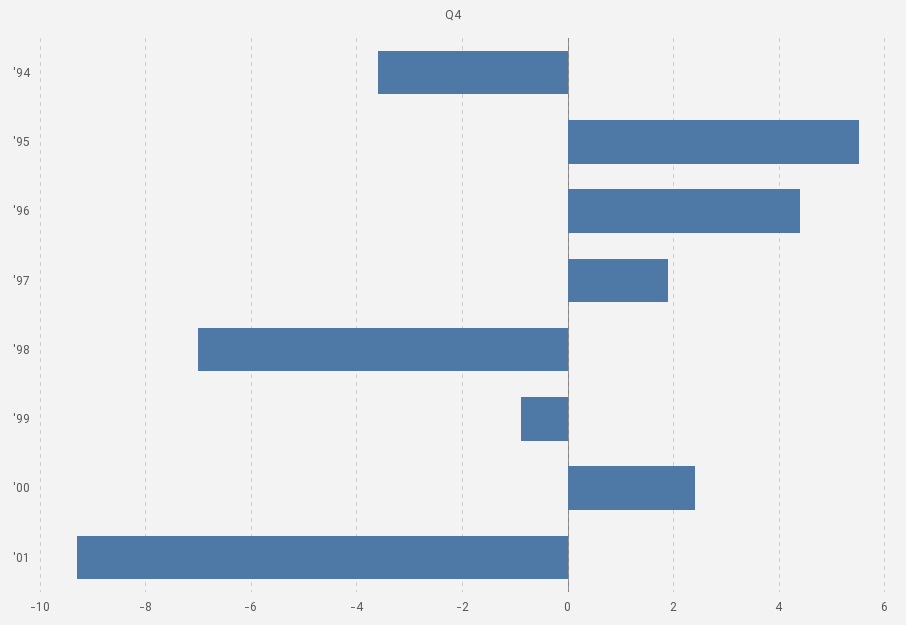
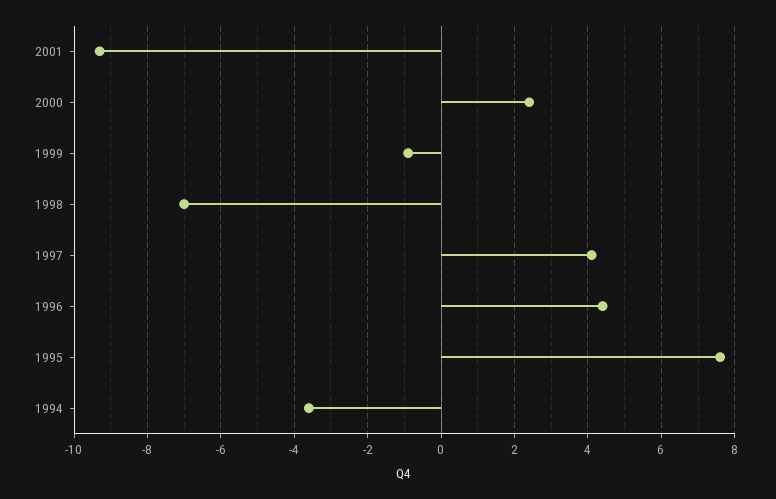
  {
    "'94": -3.5,
-   "'95": 5.5,
+   "'95": 7.5,
    "'96": 4.5,
-   "'97": 2,
+   "'97": 4,
    "'98": -7,
    "'99": -1,
    "'00": 2.5,
    "'01": -9.5
  }

